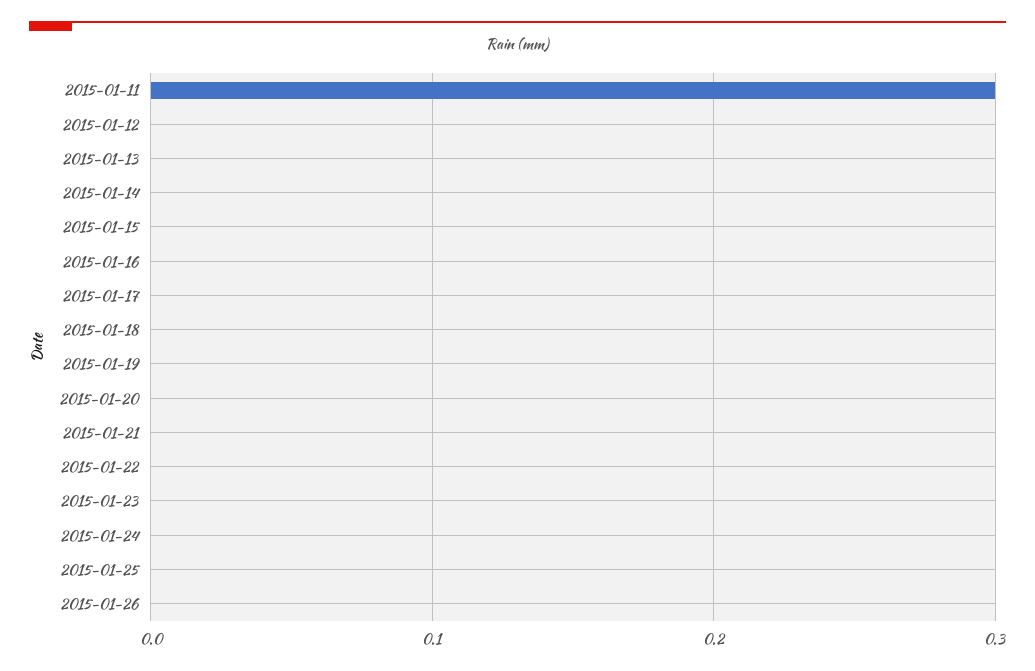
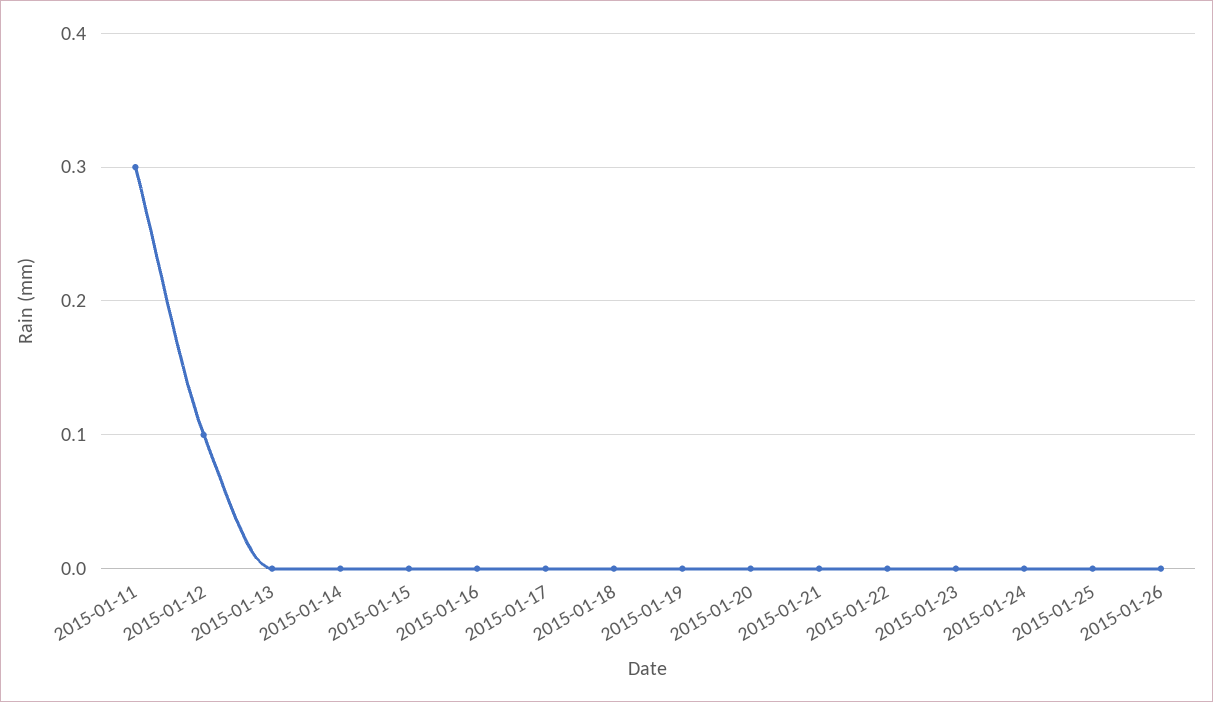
  {
    "2015-01-11": 0.3,
-   "2015-01-12": 0,
+   "2015-01-12": 0.1,
    "2015-01-13": 0,
    "2015-01-14": 0,
    "2015-01-15": 0,
    "2015-01-16": 0,
    "2015-01-17": 0,
    "2015-01-18": 0,
    "2015-01-19": 0,
    "2015-01-20": 0,
    "2015-01-21": 0,
    "2015-01-22": 0,
    "2015-01-23": 0,
    "2015-01-24": 0,
    "2015-01-25": 0,
    "2015-01-26": 0
  }

